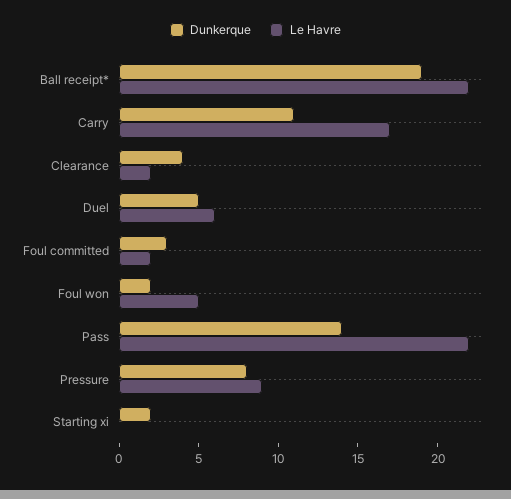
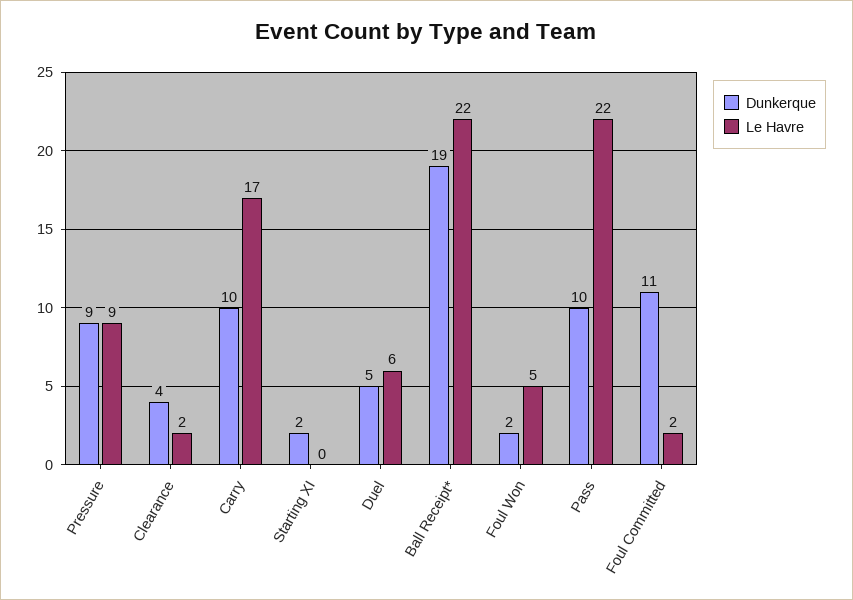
  {
    "Dunkerque": {
      "Ball receipt*": 19,
-     "Carry": 11,
+     "Carry": 10,
      "Clearance": 4,
      "Duel": 5,
-     "Foul committed": 3,
+     "Foul committed": 11,
      "Foul won": 2,
-     "Pass": 14,
+     "Pass": 10,
-     "Pressure": 8,
+     "Pressure": 9,
      "Starting xi": 2
    },
    "Le Havre": {
      "Ball receipt*": 22,
      "Carry": 17,
      "Clearance": 2,
      "Duel": 6,
      "Foul committed": 2,
      "Foul won": 5,
      "Pass": 22,
      "Pressure": 9,
      "Starting xi": 0
    }
  }

